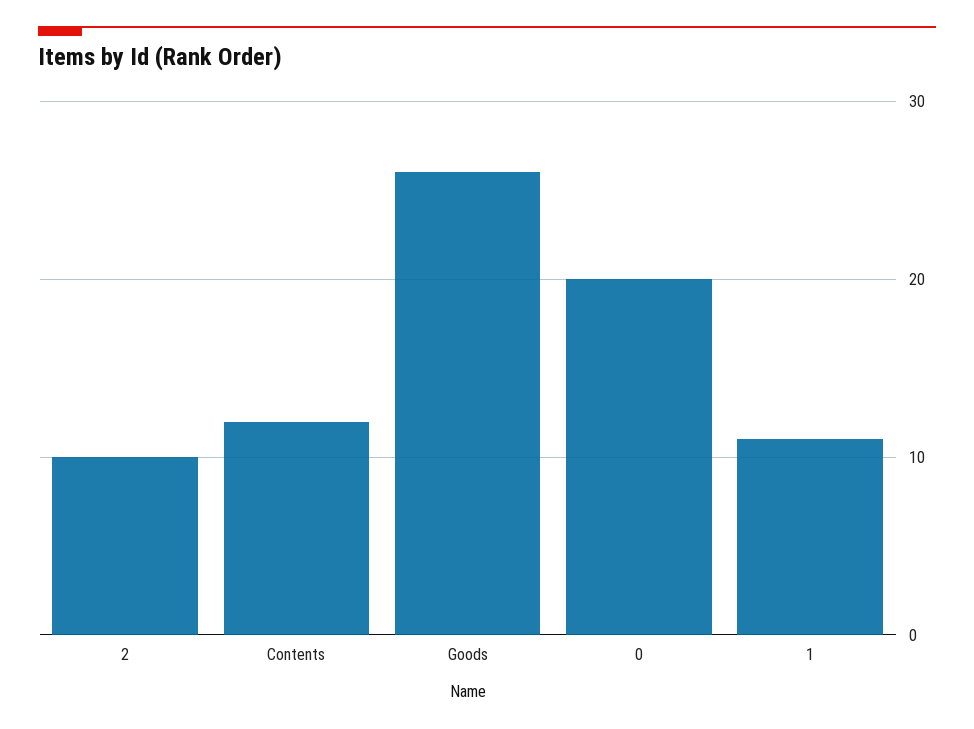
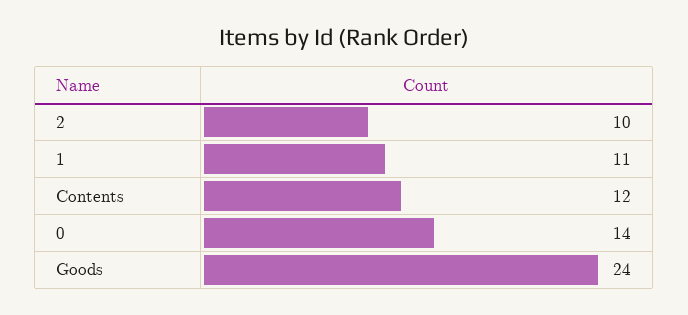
  {
    "2": 10,
    "Contents": 12,
-   "Goods": 26,
+   "Goods": 24,
-   "0": 20,
+   "0": 14,
    "1": 11
  }

